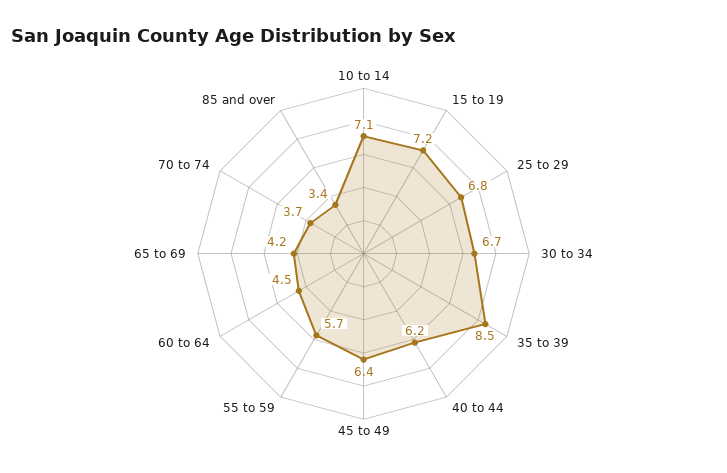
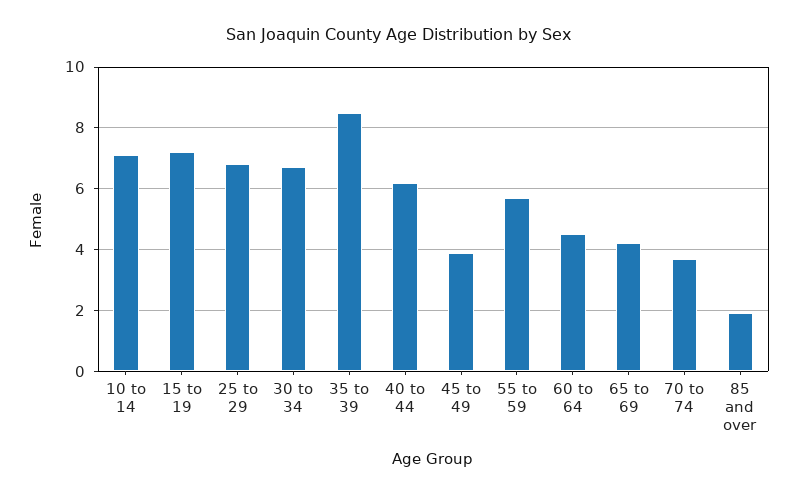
  {
    "10 to 14": 7.1,
    "15 to 19": 7.2,
    "25 to 29": 6.8,
    "30 to 34": 6.7,
    "35 to 39": 8.5,
    "40 to 44": 6.2,
-   "45 to 49": 6.4,
+   "45 to 49": 4,
    "55 to 59": 5.7,
    "60 to 64": 4.5,
    "65 to 69": 4.2,
    "70 to 74": 3.7,
-   "85 and over": 3.4
+   "85 and over": 2
  }

